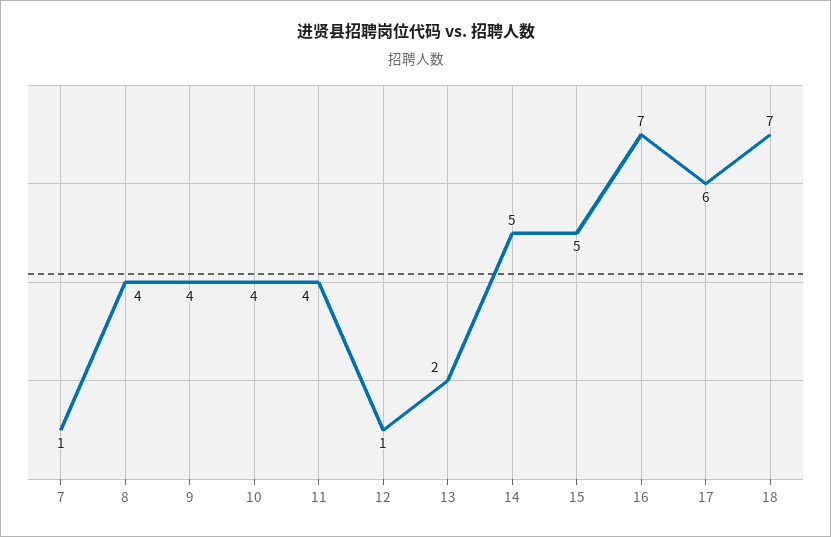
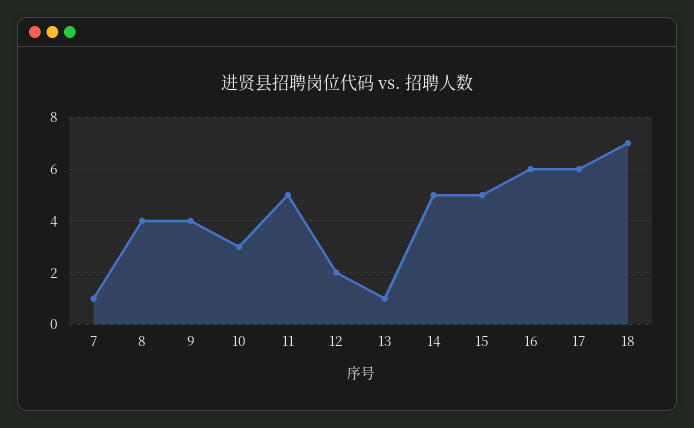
  {
    "7": 1,
    "8": 4,
    "9": 4,
-   "10": 4,
+   "10": 3,
-   "11": 4,
+   "11": 5,
-   "12": 1,
+   "12": 2,
-   "13": 2,
+   "13": 1,
    "14": 5,
    "15": 5,
-   "16": 7,
+   "16": 6,
    "17": 6,
    "18": 7
  }

